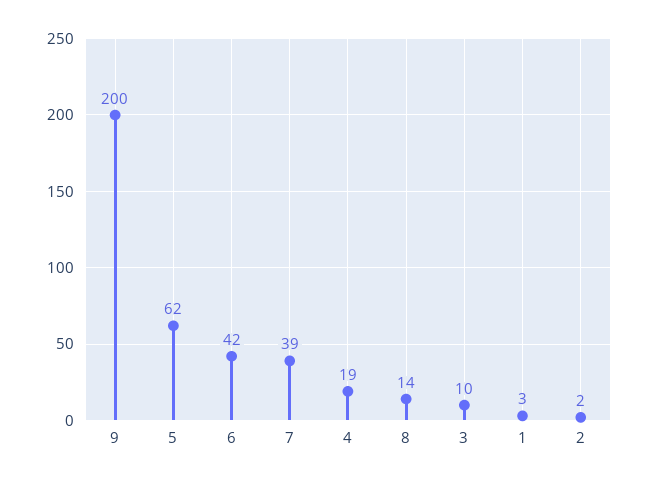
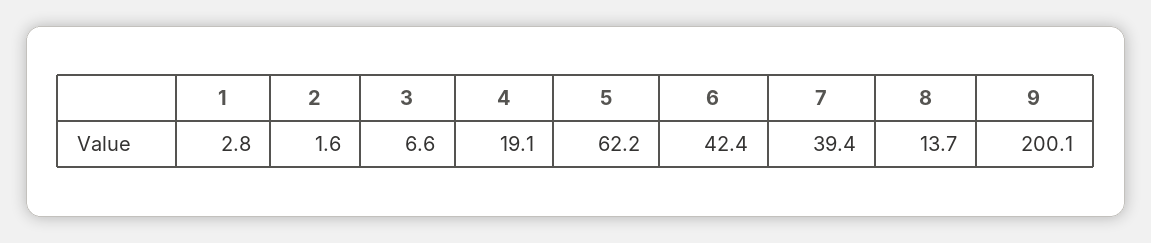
  {
    "9": 200.1,
    "5": 62.2,
    "6": 42.4,
    "7": 39.4,
    "4": 19.1,
    "8": 13.7,
-   "3": 10,
+   "3": 6.6,
    "1": 2.8,
    "2": 1.6
  }

